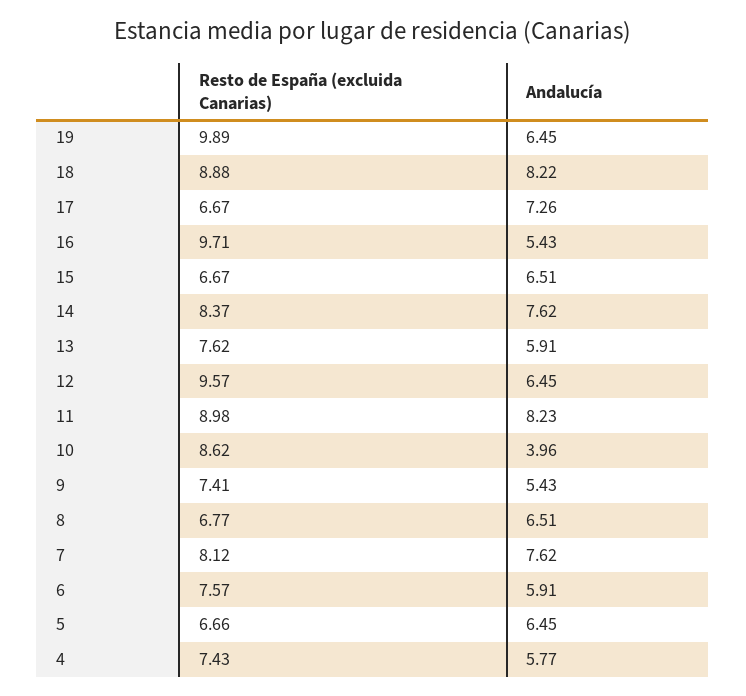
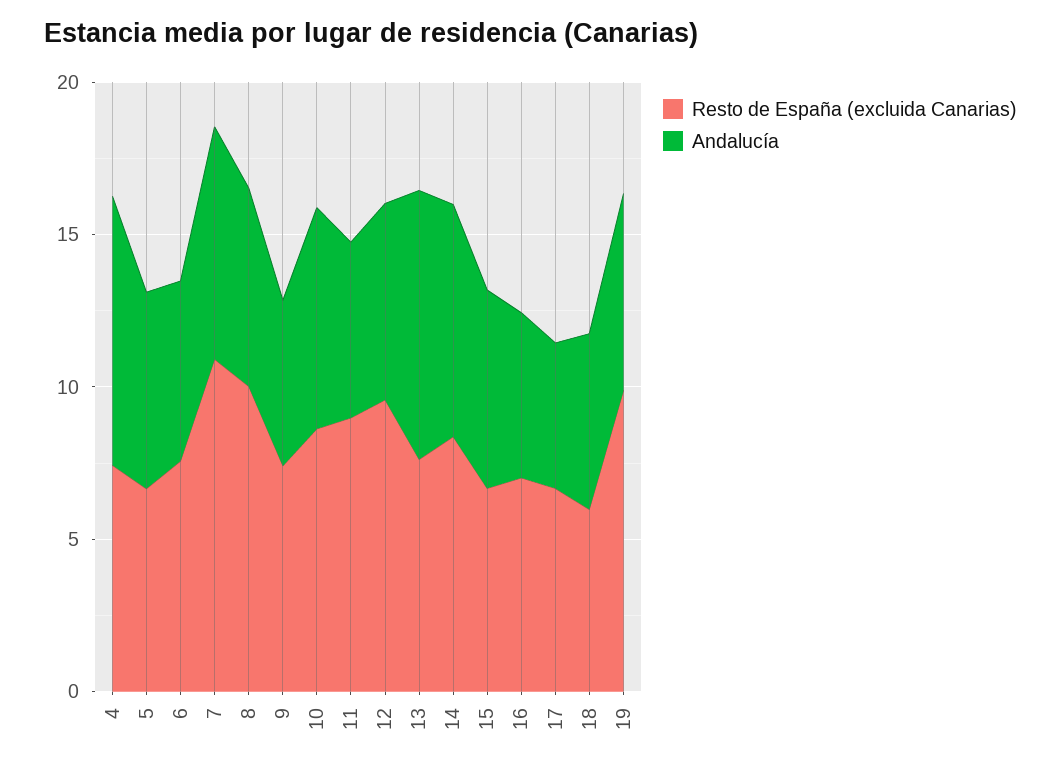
  {
    "Resto de España (excluida Canarias)": {
      "19": 9.89,
-     "18": 8.88,
+     "18": 6,
      "17": 6.67,
-     "16": 9.71,
+     "16": 7,
      "15": 6.67,
      "14": 8.37,
      "13": 7.62,
      "12": 9.57,
      "11": 8.98,
      "10": 8.62,
      "9": 7.41,
-     "8": 6.77,
+     "8": 10,
-     "7": 8.12,
+     "7": 11,
      "6": 7.57,
      "5": 6.66,
      "4": 7.43
    },
    "Andalucía": {
      "19": 6.45,
-     "18": 8.22,
+     "18": 6,
-     "17": 7.26,
+     "17": 5,
      "16": 5.43,
      "15": 6.51,
      "14": 7.62,
-     "13": 5.91,
+     "13": 9,
      "12": 6.45,
-     "11": 8.23,
+     "11": 6,
-     "10": 3.96,
+     "10": 7,
      "9": 5.43,
      "8": 6.51,
      "7": 7.62,
      "6": 5.91,
      "5": 6.45,
-     "4": 5.77
+     "4": 9
    }
  }

